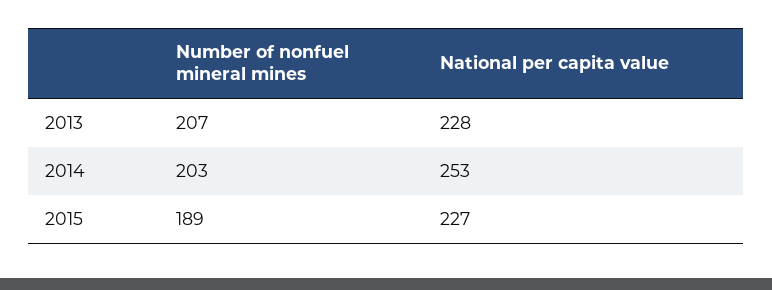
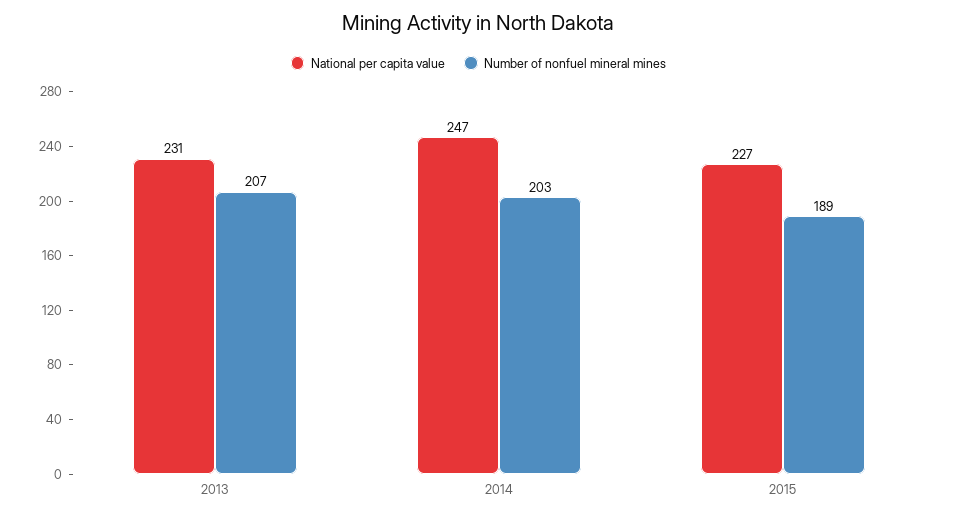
  {
    "Number of nonfuel mineral mines": {
      "2013": 207,
      "2014": 203,
      "2015": 189
    },
    "National per capita value": {
-     "2013": 228,
+     "2013": 231,
-     "2014": 253,
+     "2014": 247,
      "2015": 227
    }
  }

